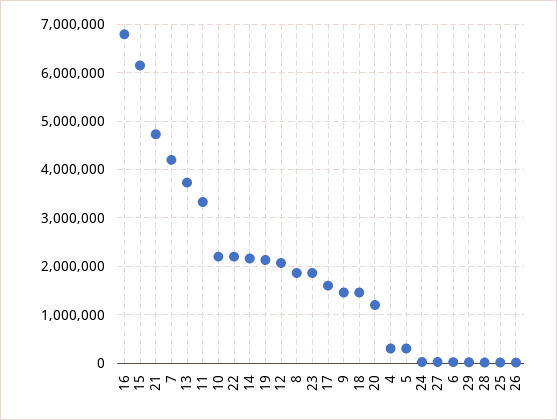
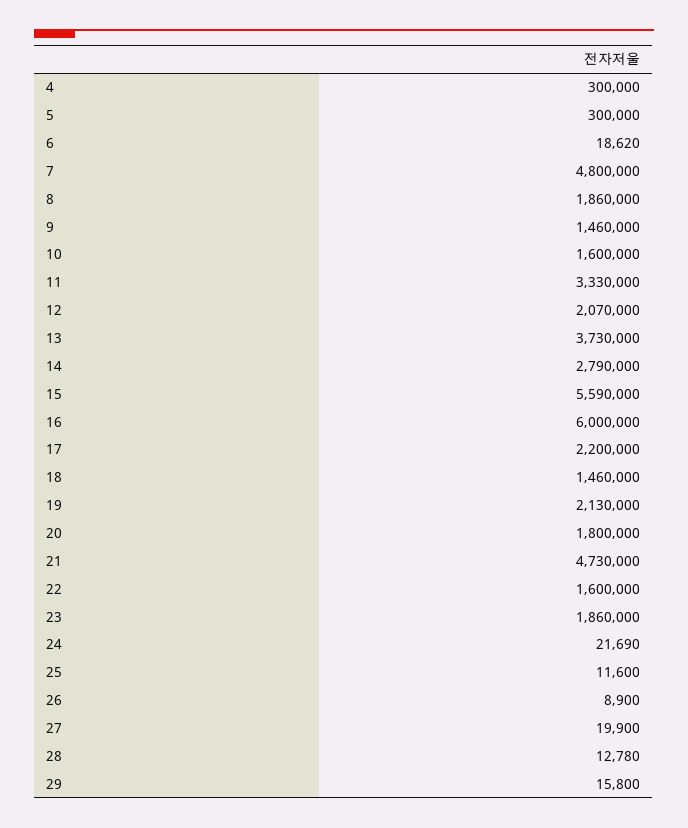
  {
-   "16": 6800000,
+   "16": 6000000,
-   "15": 6200000,
+   "15": 5590000,
    "21": 4730000,
-   "7": 4200000,
+   "7": 4800000,
    "13": 3730000,
    "11": 3330000,
-   "10": 2200000,
+   "10": 1600000,
-   "22": 2200000,
+   "22": 1600000,
-   "14": 2200000,
+   "14": 2790000,
    "19": 2130000,
    "12": 2070000,
    "8": 1860000,
    "23": 1860000,
-   "17": 1600000,
+   "17": 2200000,
    "9": 1460000,
    "18": 1460000,
-   "20": 1200000,
+   "20": 1800000,
    "4": 300000,
    "5": 300000,
    "24": 21690,
    "27": 19900,
    "6": 18620,
    "29": 15800,
    "28": 12780,
    "25": 11600,
    "26": 8900
  }

